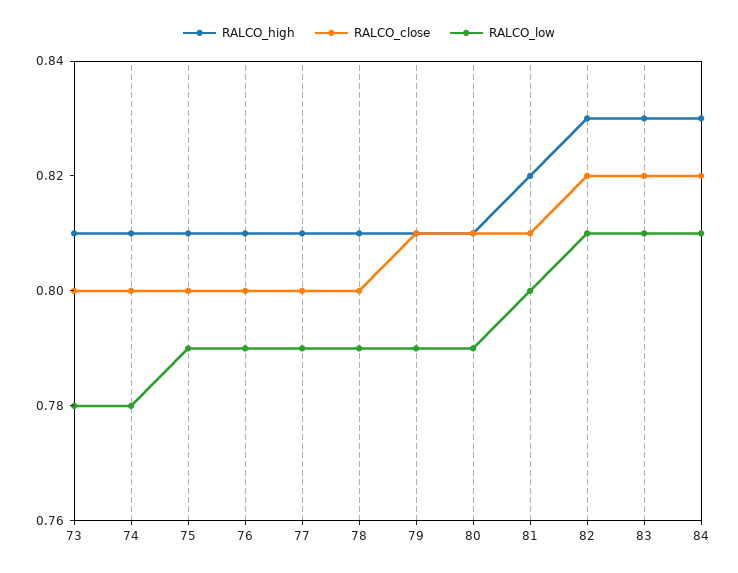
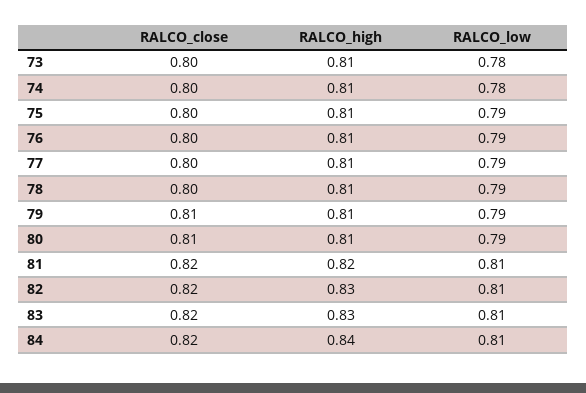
  {
    "RALCO_high": {
      "73": 0.81,
      "74": 0.81,
      "75": 0.81,
      "76": 0.81,
      "77": 0.81,
      "78": 0.81,
      "79": 0.81,
      "80": 0.81,
      "81": 0.82,
      "82": 0.83,
      "83": 0.83,
-     "84": 0.83
+     "84": 0.84
    },
    "RALCO_close": {
      "73": 0.8,
      "74": 0.8,
      "75": 0.8,
      "76": 0.8,
      "77": 0.8,
      "78": 0.8,
      "79": 0.81,
      "80": 0.81,
-     "81": 0.81,
+     "81": 0.82,
      "82": 0.82,
      "83": 0.82,
      "84": 0.82
    },
    "RALCO_low": {
      "73": 0.78,
      "74": 0.78,
      "75": 0.79,
      "76": 0.79,
      "77": 0.79,
      "78": 0.79,
      "79": 0.79,
      "80": 0.79,
-     "81": 0.8,
+     "81": 0.81,
      "82": 0.81,
      "83": 0.81,
      "84": 0.81
    }
  }

